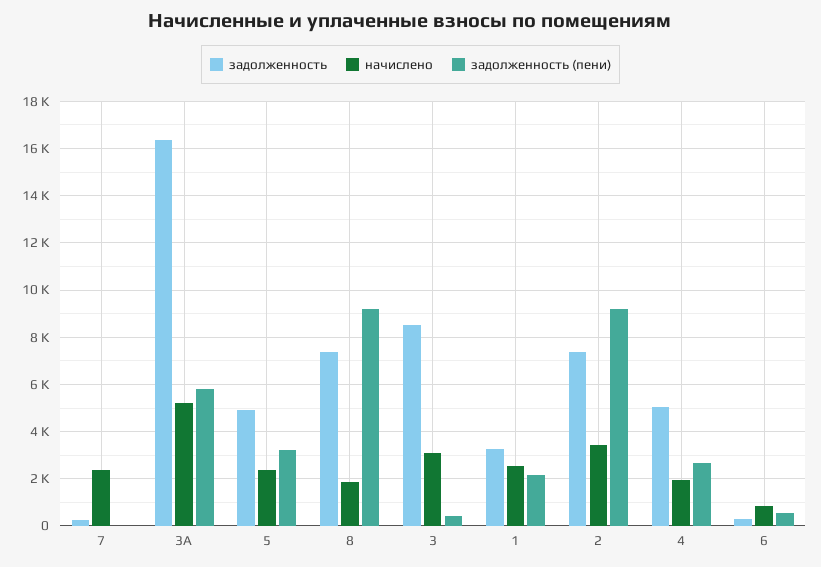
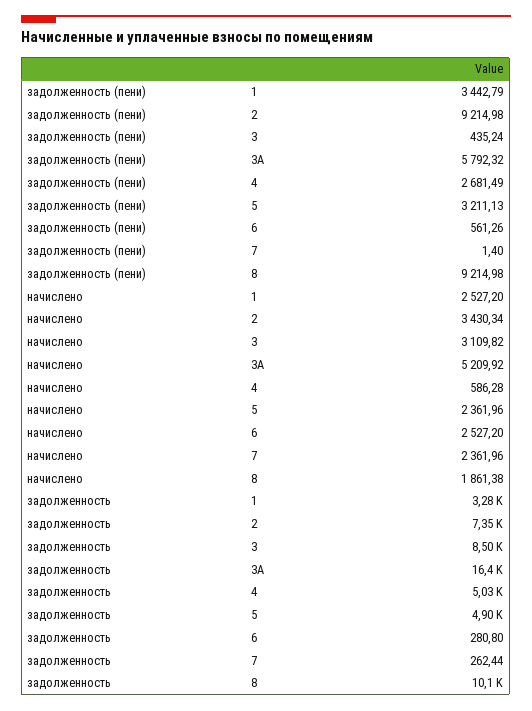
  {
    "задолженность": {
      "7": 262.44,
      "3А": 16400,
      "5": 4900,
-     "8": 7500,
+     "8": 10100,
      "3": 8500,
      "1": 3280,
      "2": 7350,
      "4": 5030,
      "6": 280.8
    },
    "начислено": {
      "7": 2361.96,
      "3А": 5209.92,
      "5": 2361.96,
      "8": 1861.38,
      "3": 3109.82,
      "1": 2527.2,
      "2": 3430.34,
-     "4": 2000,
+     "4": 586.28,
-     "6": 1000
+     "6": 2527.2
    },
    "задолженность (пени)": {
      "7": 1.4,
      "3А": 5792.32,
      "5": 3211.13,
      "8": 9214.98,
      "3": 435.24,
-     "1": 2000,
+     "1": 3442.79,
      "2": 9214.98,
      "4": 2681.49,
      "6": 561.26
    }
  }

